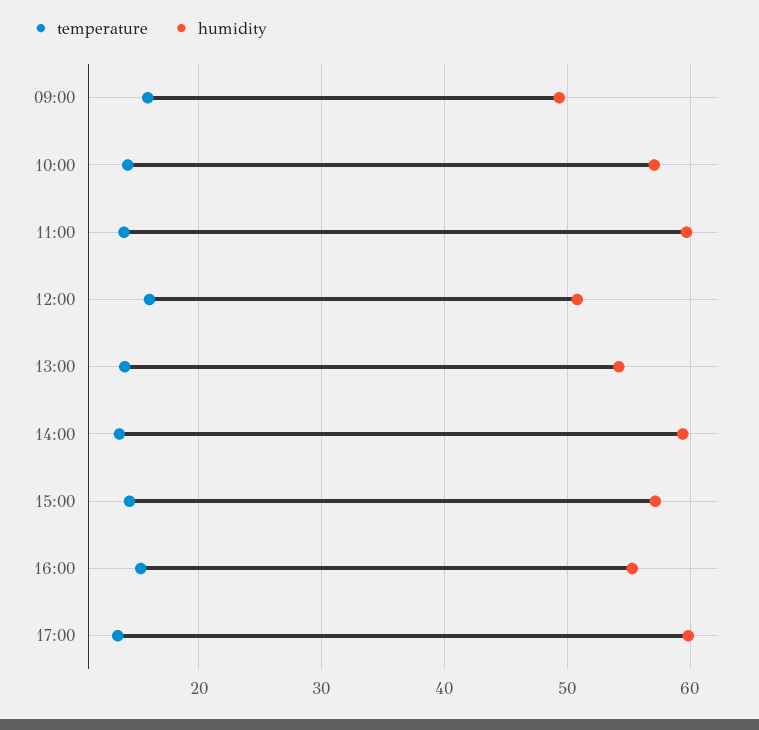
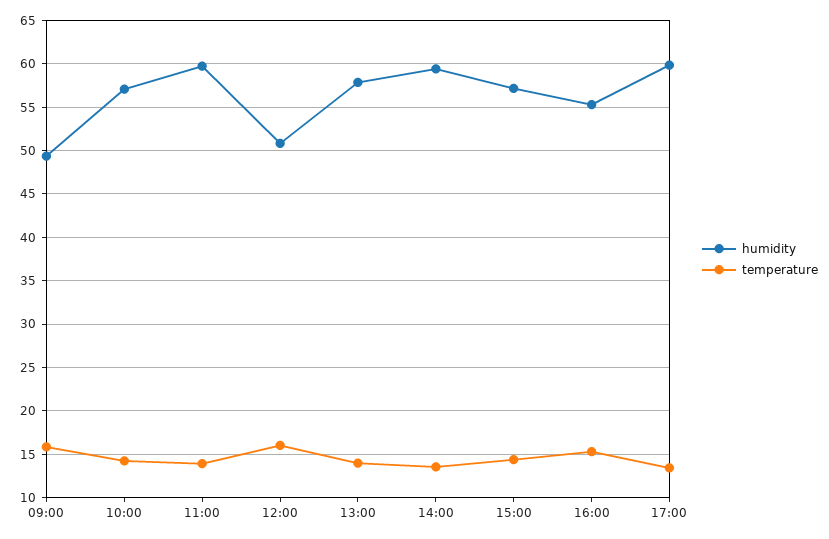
  {
    "temperature": {
      "09:00": 16,
      "10:00": 14,
      "11:00": 14,
      "12:00": 16,
      "13:00": 14,
      "14:00": 14,
      "15:00": 14,
      "16:00": 15,
      "17:00": 13
    },
    "humidity": {
      "09:00": 49,
      "10:00": 57,
      "11:00": 60,
      "12:00": 51,
-     "13:00": 54,
+     "13:00": 58,
      "14:00": 59,
      "15:00": 57,
      "16:00": 55,
      "17:00": 60
    }
  }

